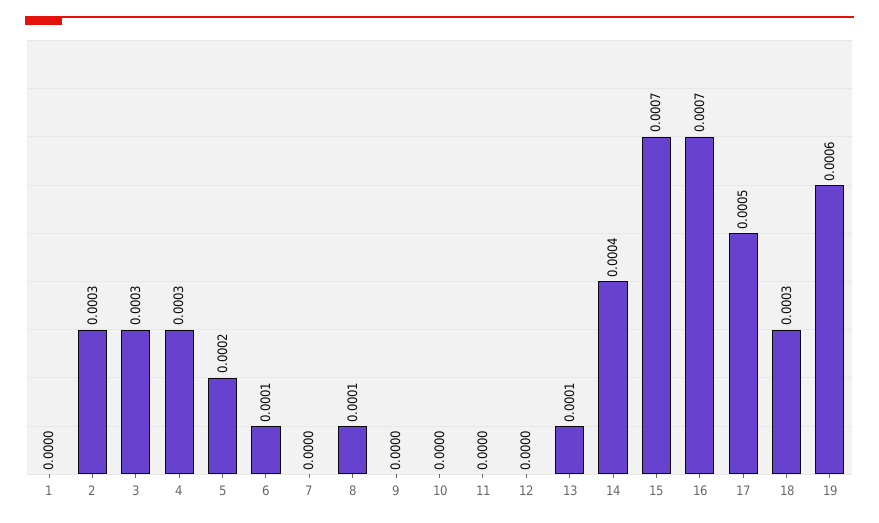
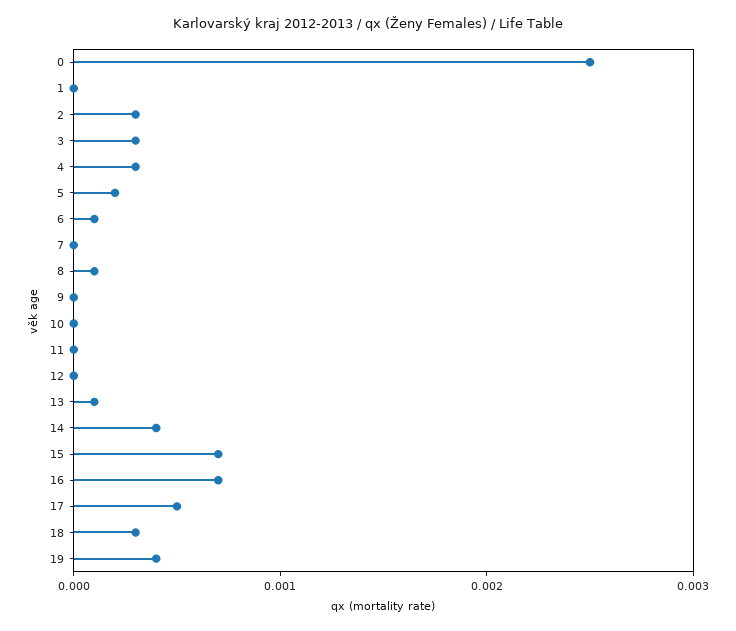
  {
    "1": 0,
    "2": 0.0003,
    "3": 0.0003,
    "4": 0.0003,
    "5": 0.0002,
    "6": 0.0001,
    "7": 0,
    "8": 0.0001,
    "9": 0,
    "10": 0,
    "11": 0,
    "12": 0,
    "13": 0.0001,
    "14": 0.0004,
    "15": 0.0007,
    "16": 0.0007,
    "17": 0.0005,
    "18": 0.0003,
-   "19": 0.0006
+   "19": 0.0004,
+   "0": 0.0025
  }

